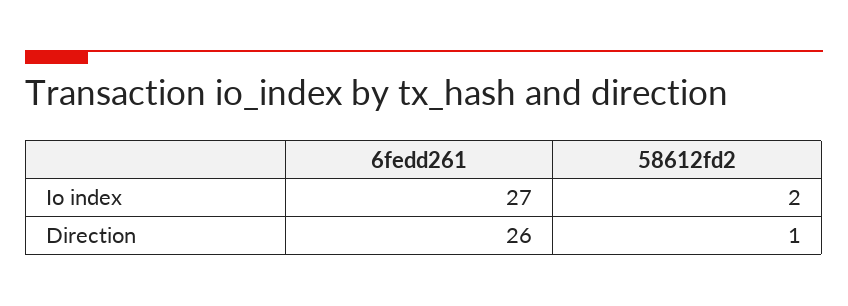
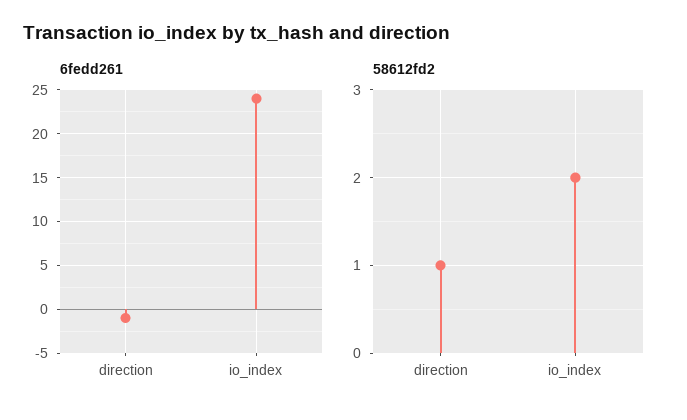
  {
    "6fedd261": {
-     "Io index": 27,
+     "Io index": 24,
-     "Direction": 26
+     "Direction": -1
    },
    "58612fd2": {
      "Io index": 2,
      "Direction": 1
    }
  }

